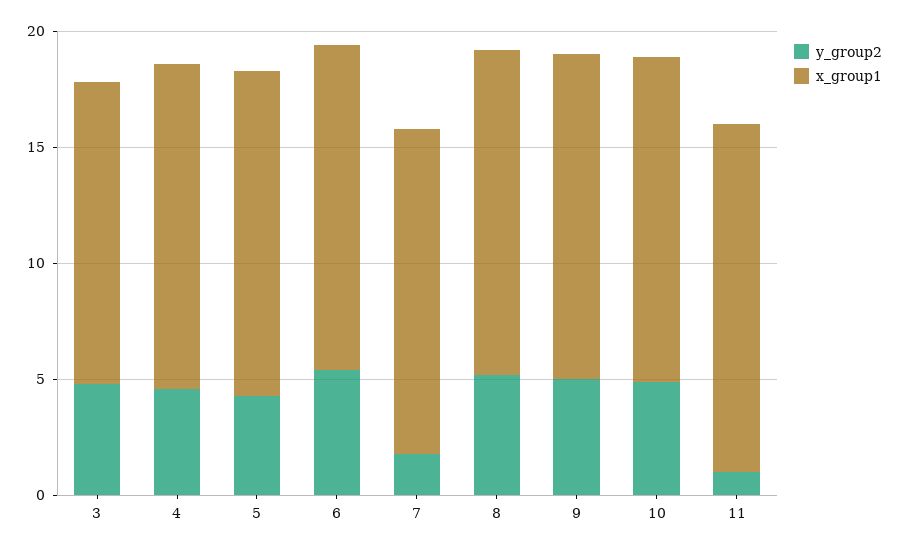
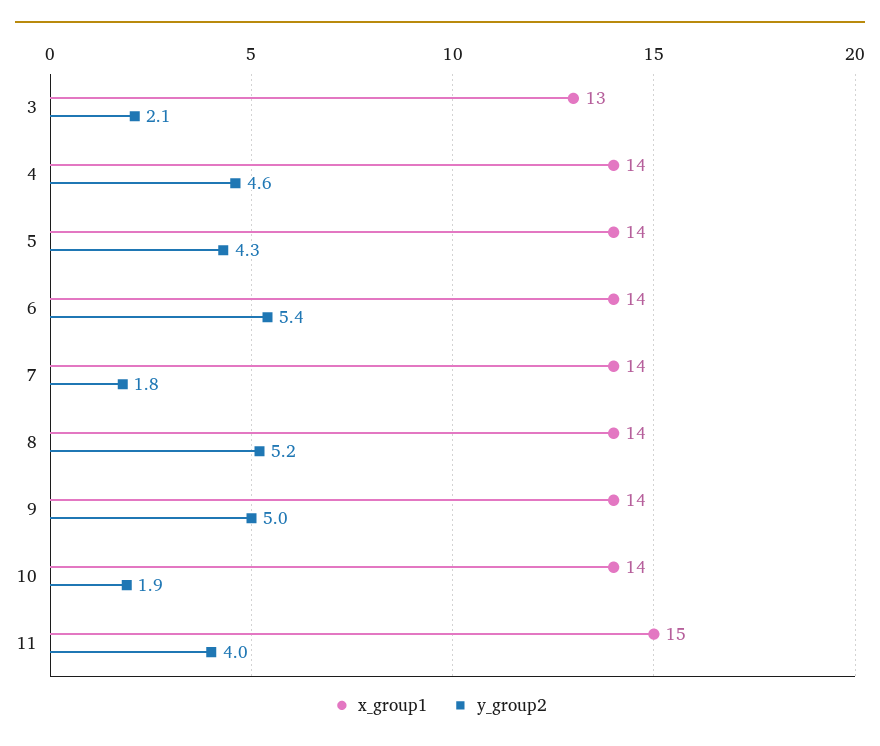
  {
    "y_group2": {
-     "3": 5,
+     "3": 2.1,
      "4": 4.6,
      "5": 4.3,
      "6": 5.4,
      "7": 1.8,
      "8": 5.2,
      "9": 5,
-     "10": 5,
+     "10": 1.9,
-     "11": 1
+     "11": 4
    },
    "x_group1": {
      "3": 13,
      "4": 14,
      "5": 14,
      "6": 14,
      "7": 14,
      "8": 14,
      "9": 14,
      "10": 14,
      "11": 15
    }
  }

